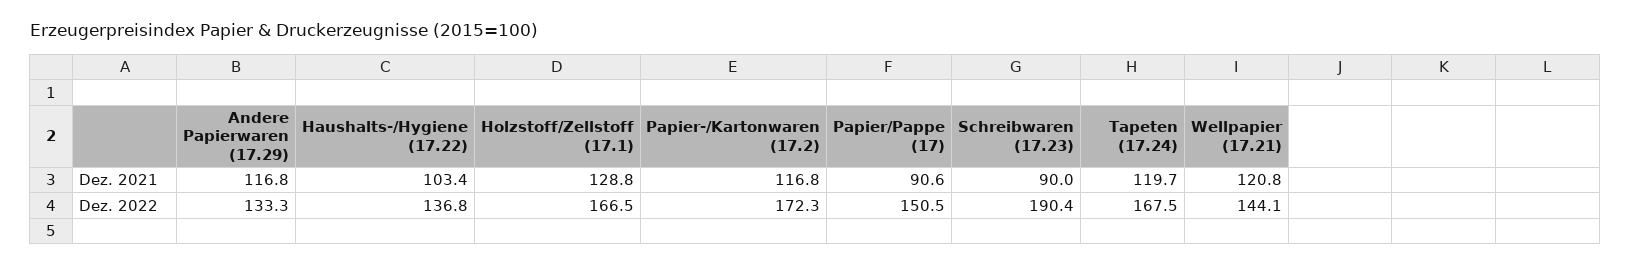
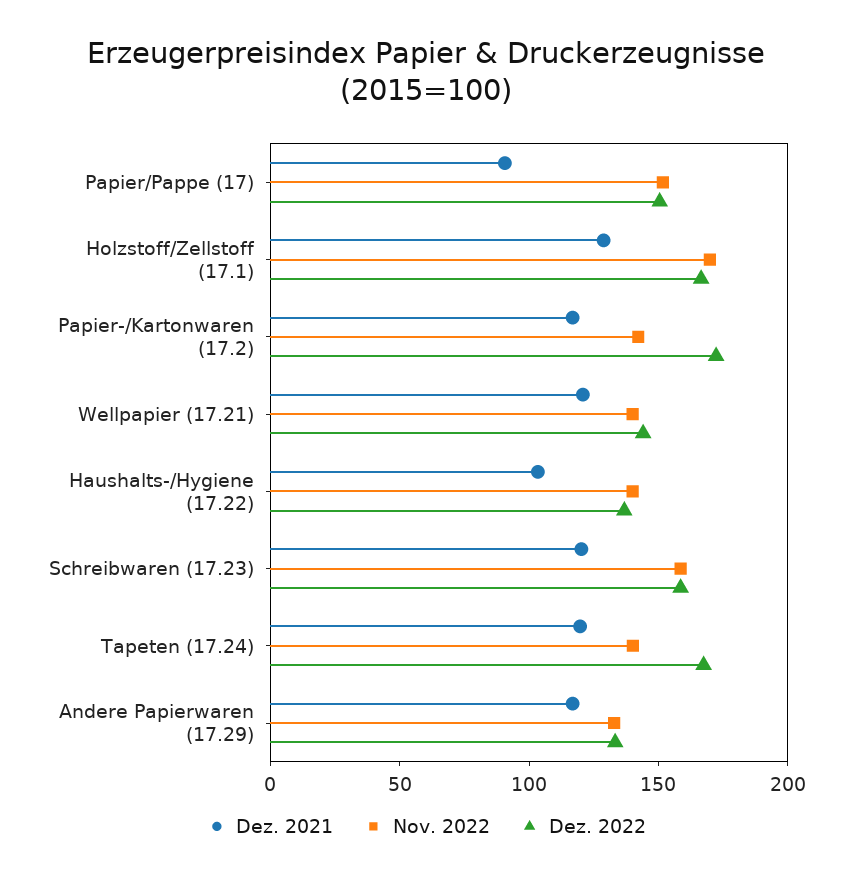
  {
    "Dez. 2021": {
      "Andere Papierwaren (17.29)": 116.8,
      "Haushalts-/Hygiene (17.22)": 103.4,
      "Holzstoff/Zellstoff (17.1)": 128.8,
      "Papier-/Kartonwaren (17.2)": 116.8,
      "Papier/Pappe (17)": 90.6,
-     "Schreibwaren (17.23)": 90,
+     "Schreibwaren (17.23)": 120,
      "Tapeten (17.24)": 119.7,
      "Wellpapier (17.21)": 120.8
    },
    "Dez. 2022": {
      "Andere Papierwaren (17.29)": 133.3,
      "Haushalts-/Hygiene (17.22)": 136.8,
      "Holzstoff/Zellstoff (17.1)": 166.5,
      "Papier-/Kartonwaren (17.2)": 172.3,
      "Papier/Pappe (17)": 150.5,
-     "Schreibwaren (17.23)": 190.4,
+     "Schreibwaren (17.23)": 160,
      "Tapeten (17.24)": 167.5,
      "Wellpapier (17.21)": 144.1
-   }
+   },
+   "Nov. 2022": {
+     "Papier/Pappe (17)": 150,
+     "Holzstoff/Zellstoff (17.1)": 170,
+     "Papier-/Kartonwaren (17.2)": 140,
+     "Wellpapier (17.21)": 140,
+     "Haushalts-/Hygiene (17.22)": 140,
+     "Schreibwaren (17.23)": 160,
+     "Tapeten (17.24)": 140,
+     "Andere Papierwaren (17.29)": 130
+   }
  }

